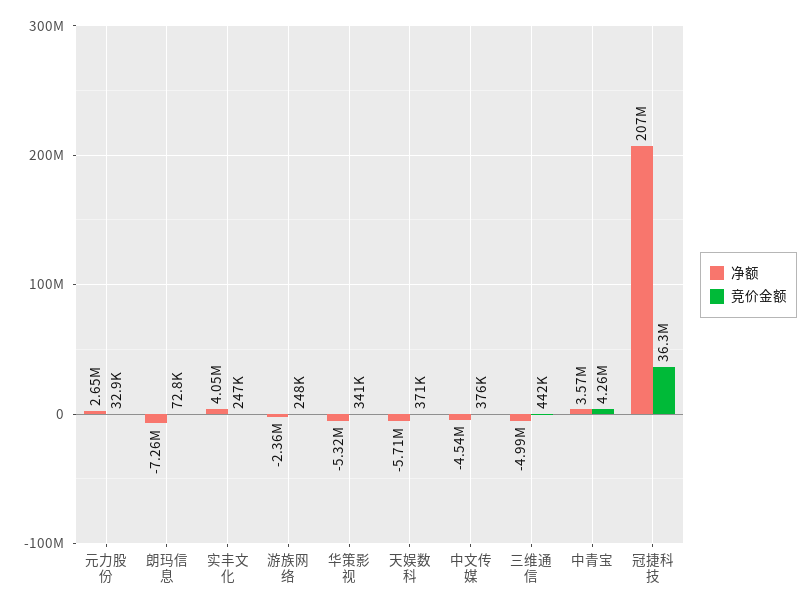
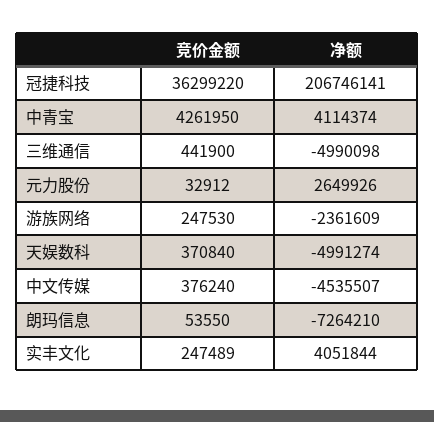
  {
    "净额": {
      "元力股份": 2649926,
      "朗玛信息": -7264210,
      "实丰文化": 4051844,
      "游族网络": -2361609,
-     "华策影视": -5320000,
-     "天娱数科": -5710000,
+     "天娱数科": -4991274,
      "中文传媒": -4535507,
      "三维通信": -4990098,
-     "中青宝": 3570000,
+     "中青宝": 4114374,
      "冠捷科技": 206746141
    },
    "竞价金额": {
      "元力股份": 32912,
-     "朗玛信息": 72800,
+     "朗玛信息": 53550,
      "实丰文化": 247489,
      "游族网络": 247530,
-     "华策影视": 341000,
      "天娱数科": 370840,
      "中文传媒": 376240,
      "三维通信": 441900,
      "中青宝": 4261950,
      "冠捷科技": 36299220
    }
  }

